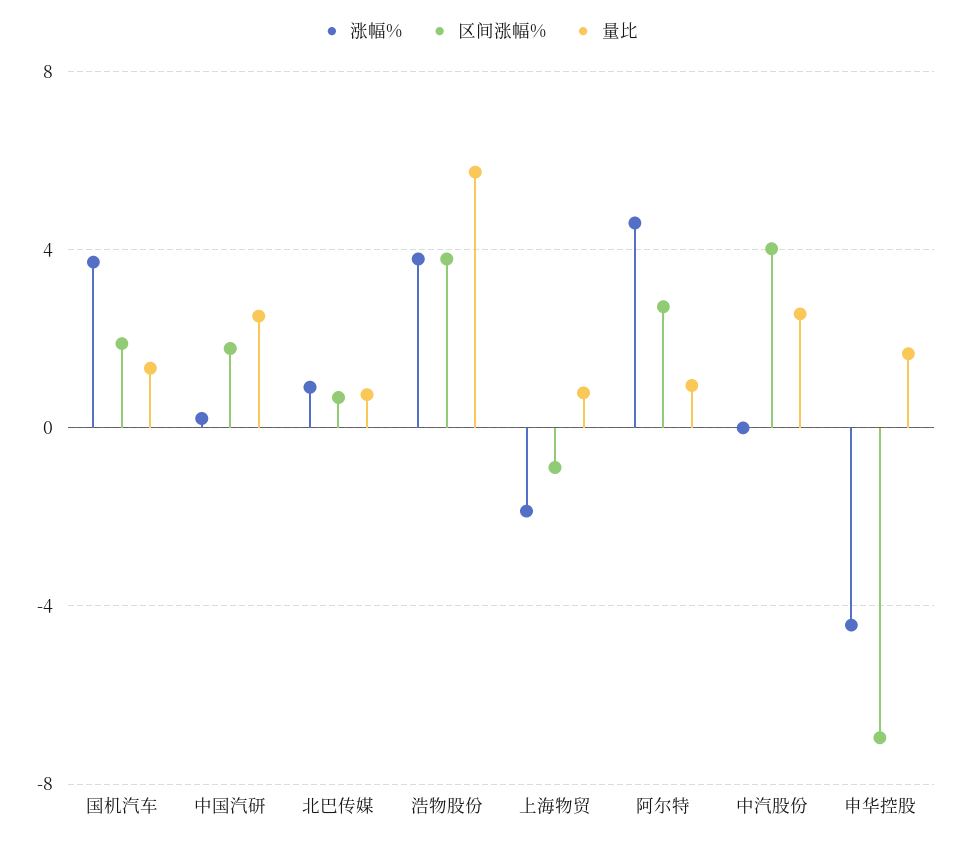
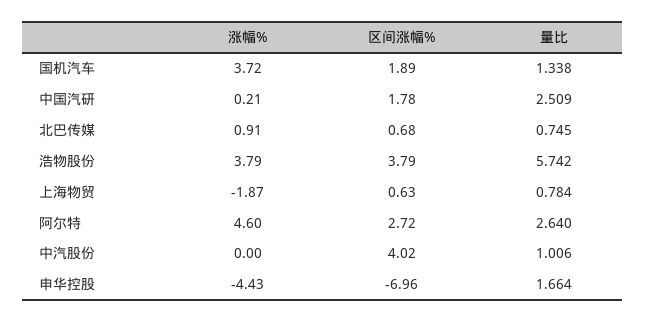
  {
    "涨幅%": {
      "国机汽车": 3.72,
      "中国汽研": 0.21,
      "北巴传媒": 0.91,
      "浩物股份": 3.79,
      "上海物贸": -1.87,
      "阿尔特": 4.6,
      "中汽股份": 0,
      "申华控股": -4.43
    },
    "区间涨幅%": {
      "国机汽车": 1.89,
      "中国汽研": 1.78,
      "北巴传媒": 0.68,
      "浩物股份": 3.79,
-     "上海物贸": -1,
+     "上海物贸": 0.63,
      "阿尔特": 2.72,
      "中汽股份": 4.02,
      "申华控股": -6.96
    },
    "量比": {
      "国机汽车": 1.338,
      "中国汽研": 2.509,
      "北巴传媒": 0.745,
      "浩物股份": 5.742,
      "上海物贸": 0.784,
-     "阿尔特": 1,
+     "阿尔特": 2.64,
-     "中汽股份": 2.5,
+     "中汽股份": 1.006,
      "申华控股": 1.664
    }
  }

